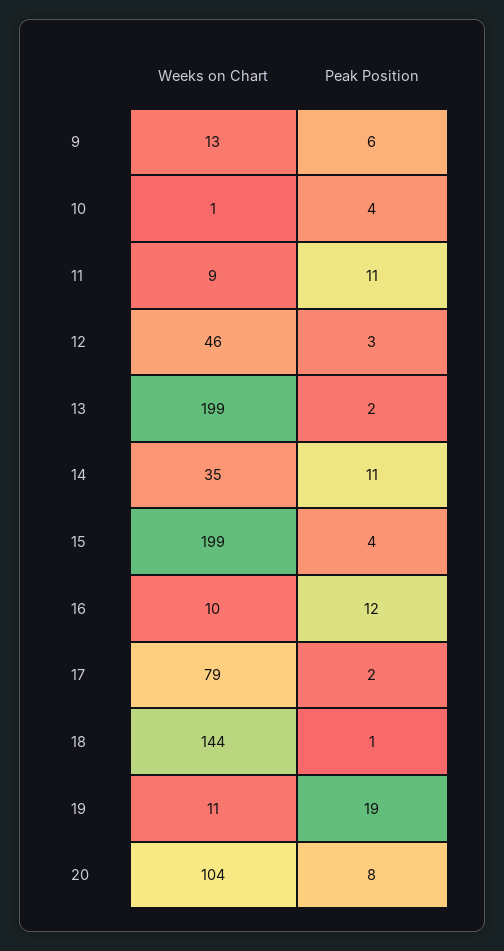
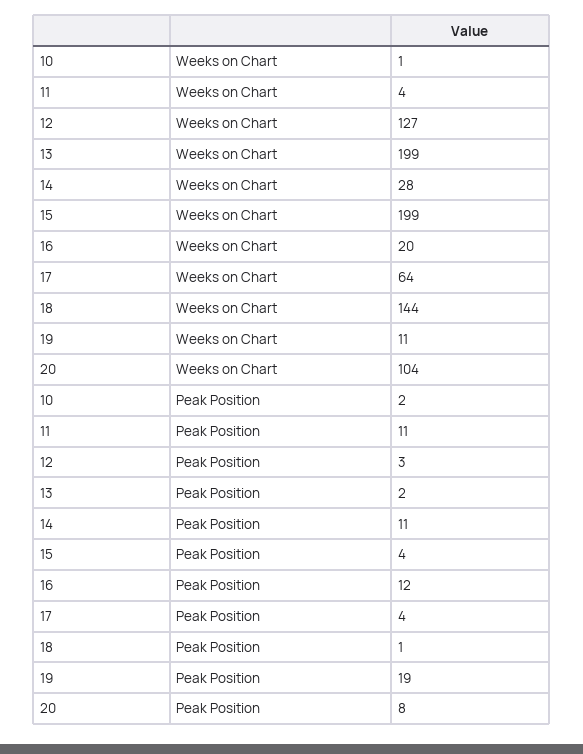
  {
    "Weeks on Chart": {
-     "9": 13,
      "10": 1,
-     "11": 9,
+     "11": 4,
-     "12": 46,
+     "12": 127,
      "13": 199,
-     "14": 35,
+     "14": 28,
      "15": 199,
-     "16": 10,
+     "16": 20,
-     "17": 79,
+     "17": 64,
      "18": 144,
      "19": 11,
      "20": 104
    },
    "Peak Position": {
-     "9": 6,
-     "10": 4,
+     "10": 2,
      "11": 11,
      "12": 3,
      "13": 2,
      "14": 11,
      "15": 4,
      "16": 12,
-     "17": 2,
+     "17": 4,
      "18": 1,
      "19": 19,
      "20": 8
    }
  }

